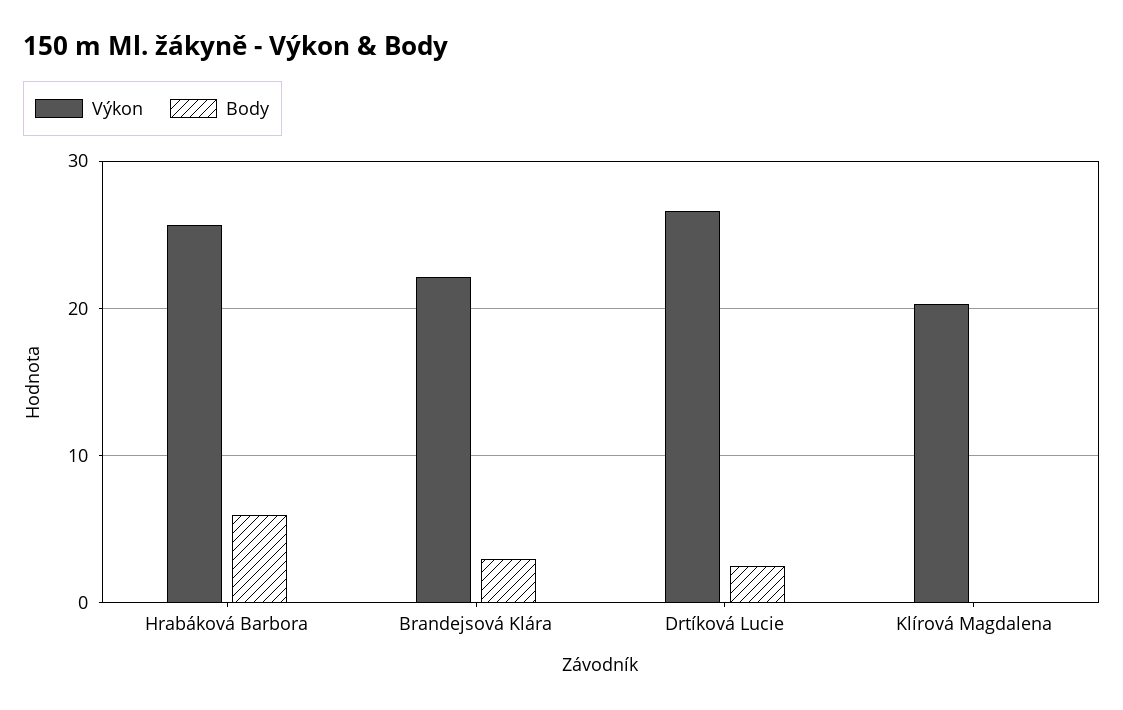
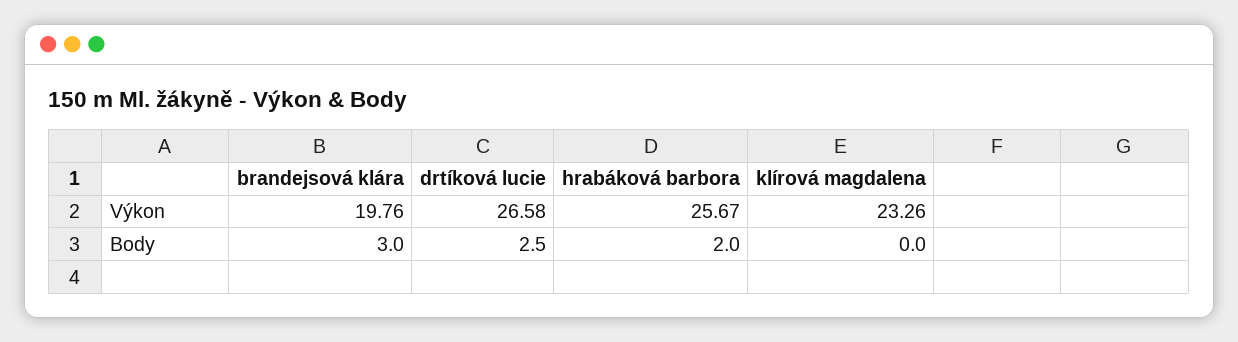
  {
    "Výkon": {
      "Hrabáková Barbora": 25.67,
-     "Brandejsová Klára": 22,
+     "Brandejsová Klára": 19.76,
      "Drtíková Lucie": 26.58,
-     "Klírová Magdalena": 20
+     "Klírová Magdalena": 23.26
    },
    "Body": {
-     "Hrabáková Barbora": 6,
+     "Hrabáková Barbora": 2,
      "Brandejsová Klára": 3,
      "Drtíková Lucie": 2.5,
      "Klírová Magdalena": 0
    }
  }

